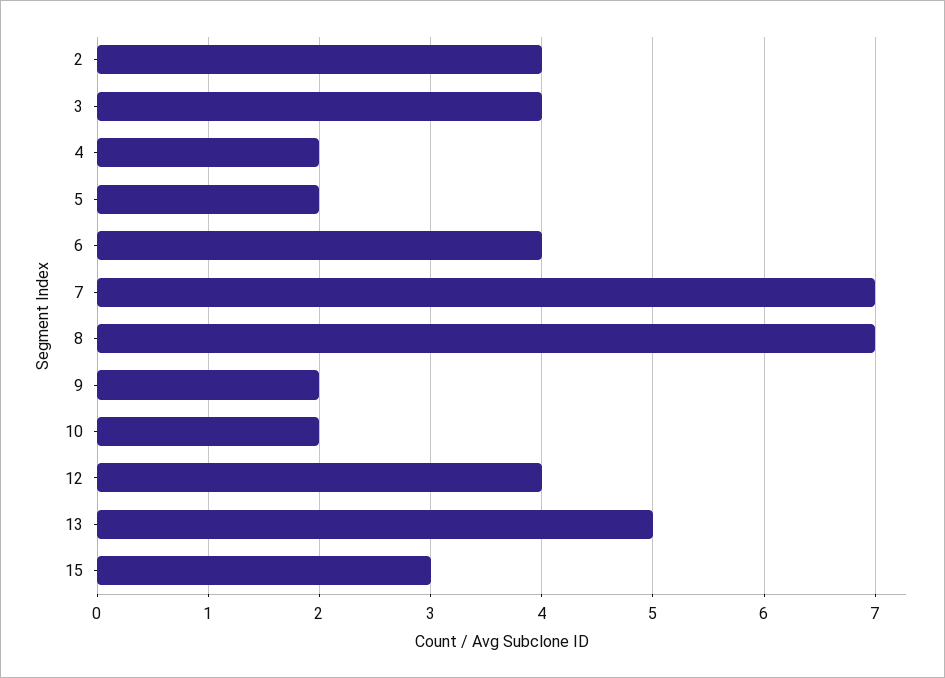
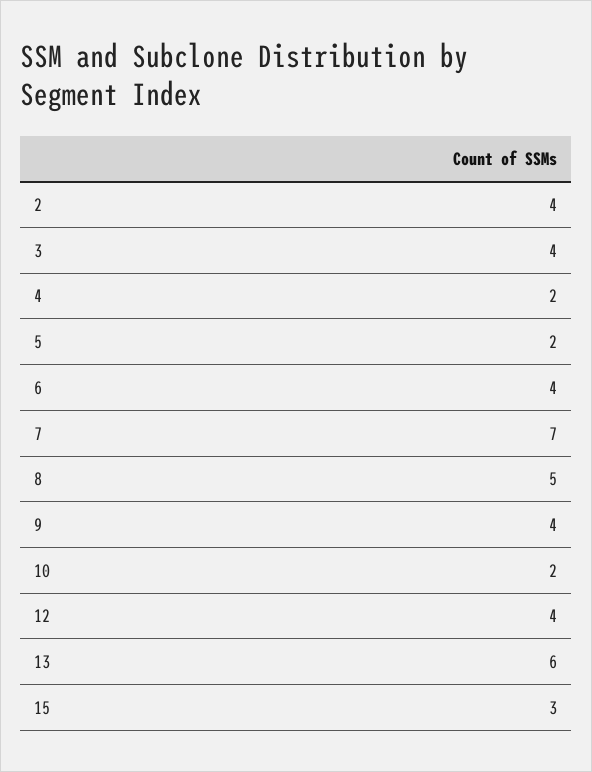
  {
    "2": 4,
    "3": 4,
    "4": 2,
    "5": 2,
    "6": 4,
    "7": 7,
-   "8": 7,
+   "8": 5,
-   "9": 2,
+   "9": 4,
    "10": 2,
    "12": 4,
-   "13": 5,
+   "13": 6,
    "15": 3
  }

